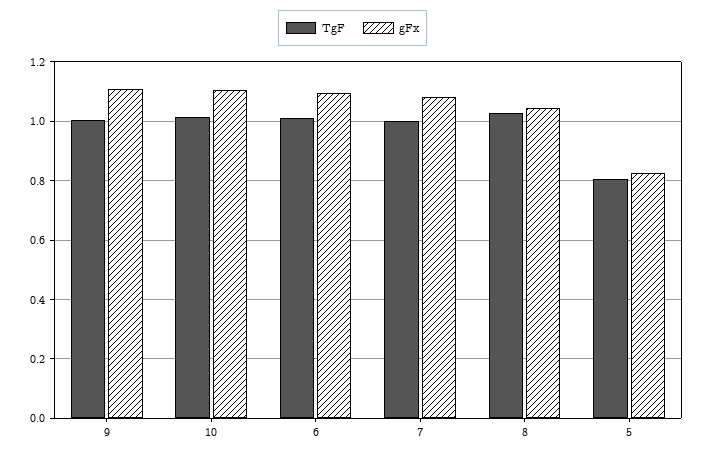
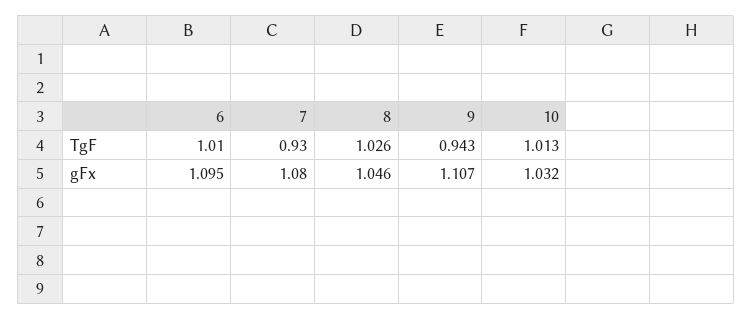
  {
    "TgF": {
-     "9": 1,
+     "9": 0.943,
      "10": 1.013,
      "6": 1.01,
-     "7": 1,
+     "7": 0.93,
-     "8": 1.026,
+     "8": 1.026
-     "5": 0.8
    },
    "gFx": {
      "9": 1.107,
-     "10": 1.1,
+     "10": 1.032,
      "6": 1.095,
      "7": 1.08,
-     "8": 1.046,
+     "8": 1.046
-     "5": 0.825
    }
  }

